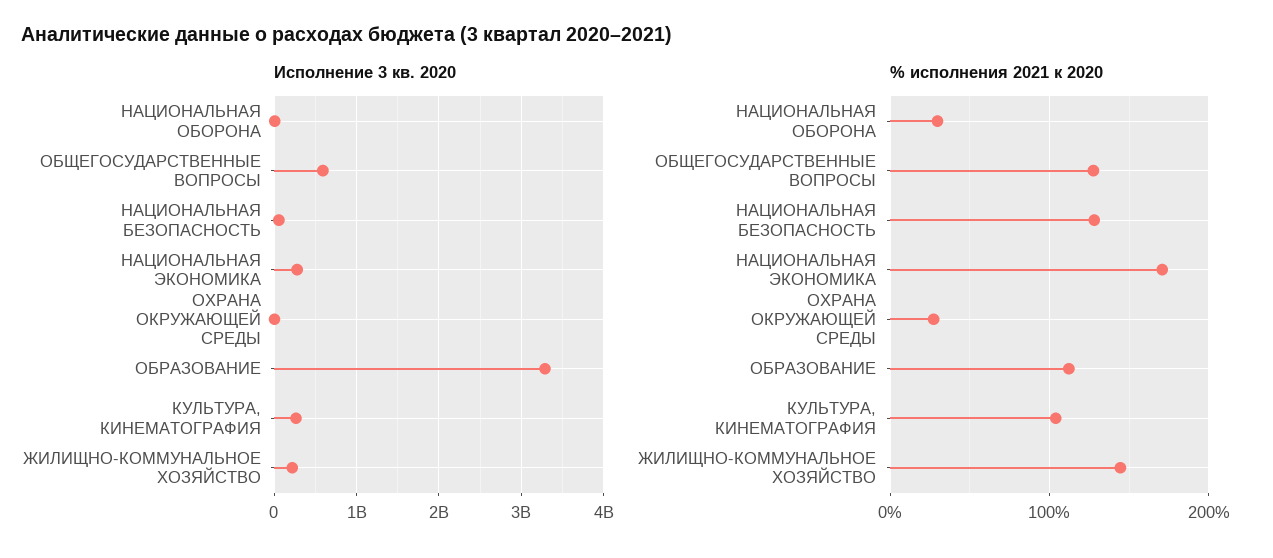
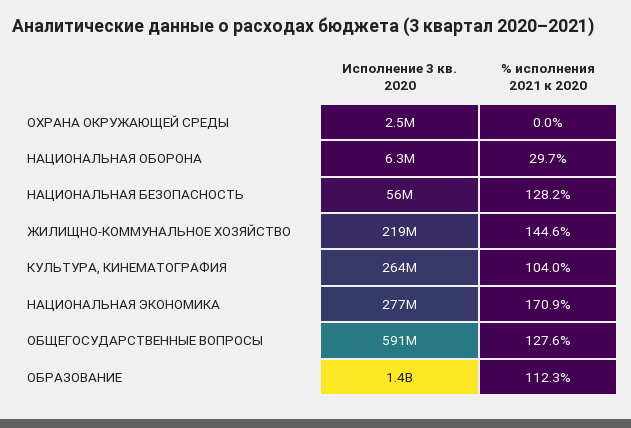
  {
    "Исполнение 3 кв. 2020": {
      "НАЦИОНАЛЬНАЯ ОБОРОНА": 6300000,
      "ОБЩЕГОСУДАРСТВЕННЫЕ ВОПРОСЫ": 591000000,
      "НАЦИОНАЛЬНАЯ БЕЗОПАСНОСТЬ": 56000000,
      "НАЦИОНАЛЬНАЯ ЭКОНОМИКА": 277000000,
      "ОХРАНА ОКРУЖАЮЩЕЙ СРЕДЫ": 2500000,
-     "ОБРАЗОВАНИЕ": 3300000000,
+     "ОБРАЗОВАНИЕ": 1400000000,
      "КУЛЬТУРА, КИНЕМАТОГРАФИЯ": 264000000,
      "ЖИЛИЩНО-КОММУНАЛЬНОЕ ХОЗЯЙСТВО": 219000000
    },
    "% исполнения 2021 к 2020": {
      "НАЦИОНАЛЬНАЯ ОБОРОНА": 29.7,
      "ОБЩЕГОСУДАРСТВЕННЫЕ ВОПРОСЫ": 127.6,
      "НАЦИОНАЛЬНАЯ БЕЗОПАСНОСТЬ": 128.2,
      "НАЦИОНАЛЬНАЯ ЭКОНОМИКА": 170.9,
-     "ОХРАНА ОКРУЖАЮЩЕЙ СРЕДЫ": 30,
+     "ОХРАНА ОКРУЖАЮЩЕЙ СРЕДЫ": 0,
      "ОБРАЗОВАНИЕ": 112.3,
      "КУЛЬТУРА, КИНЕМАТОГРАФИЯ": 104,
      "ЖИЛИЩНО-КОММУНАЛЬНОЕ ХОЗЯЙСТВО": 144.6
    }
  }

